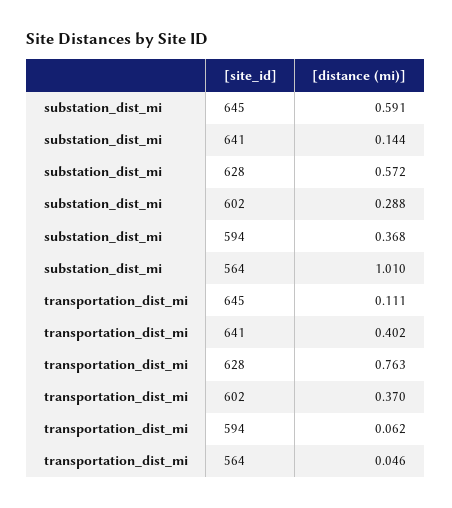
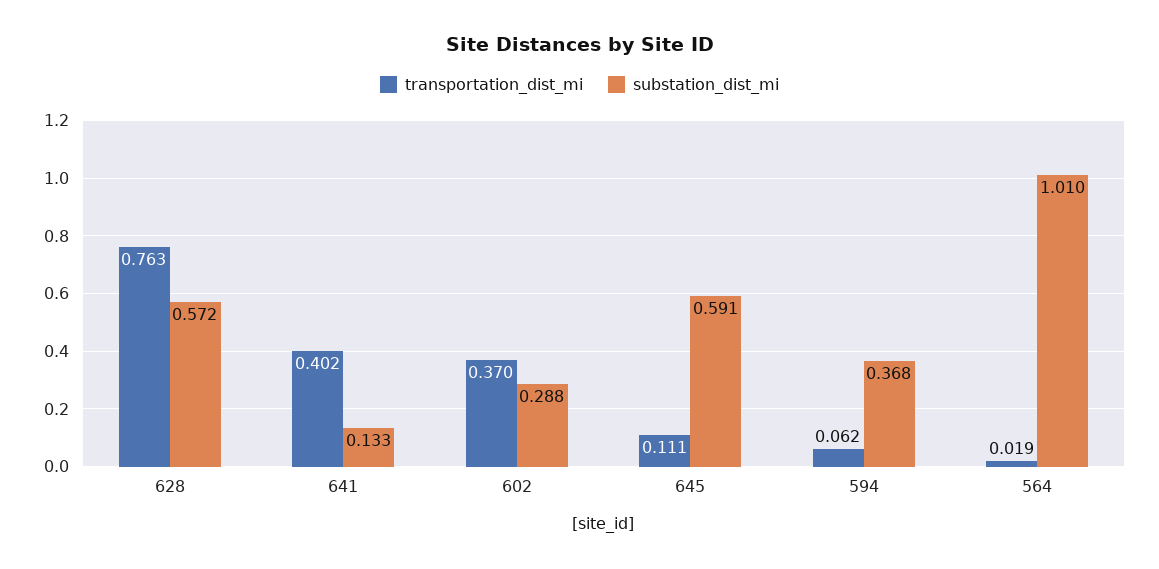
  {
    "substation_dist_mi": {
      "645": 0.591,
-     "641": 0.144,
+     "641": 0.133,
      "628": 0.572,
      "602": 0.288,
      "594": 0.368,
      "564": 1.01
    },
    "transportation_dist_mi": {
      "645": 0.111,
      "641": 0.402,
      "628": 0.763,
      "602": 0.37,
      "594": 0.062,
-     "564": 0.046
+     "564": 0.019
    }
  }

